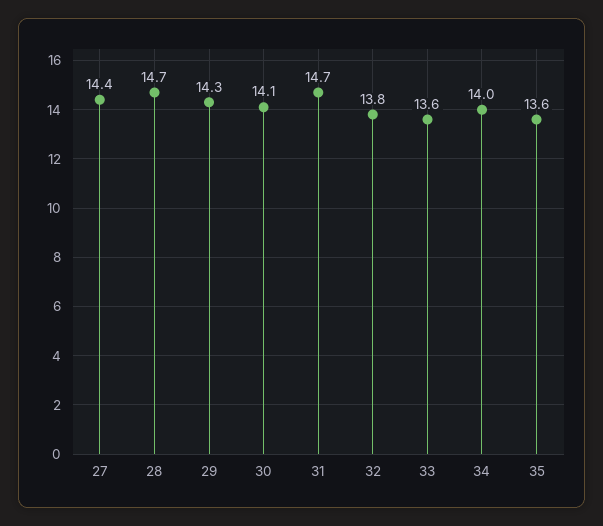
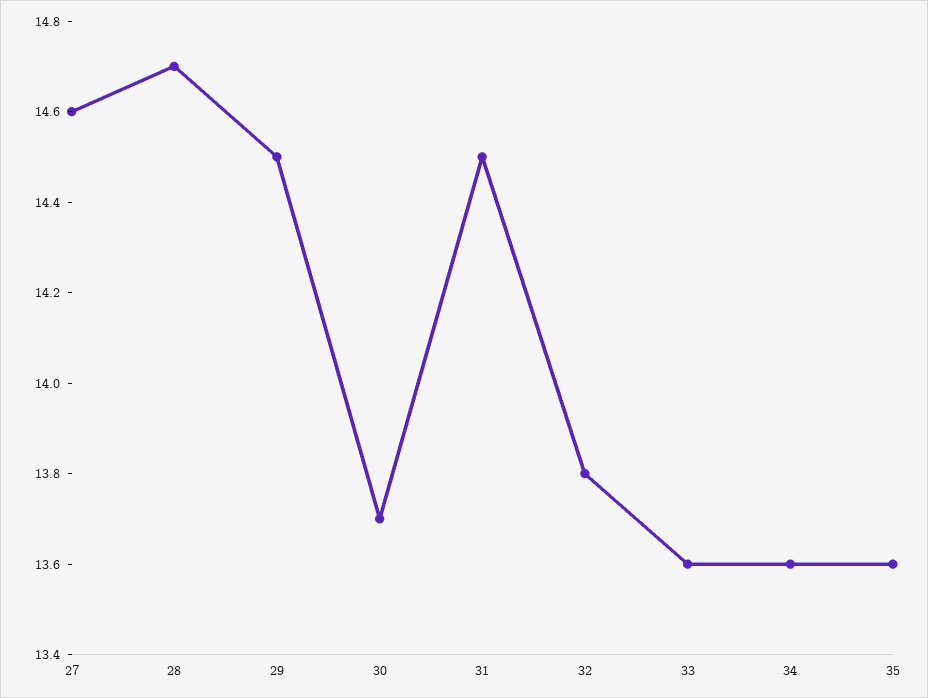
  {
-   "27": 14.4,
+   "27": 14.6,
    "28": 14.7,
-   "29": 14.3,
+   "29": 14.5,
-   "30": 14.1,
+   "30": 13.7,
-   "31": 14.7,
+   "31": 14.5,
    "32": 13.8,
    "33": 13.6,
-   "34": 14,
+   "34": 13.6,
    "35": 13.6
  }

